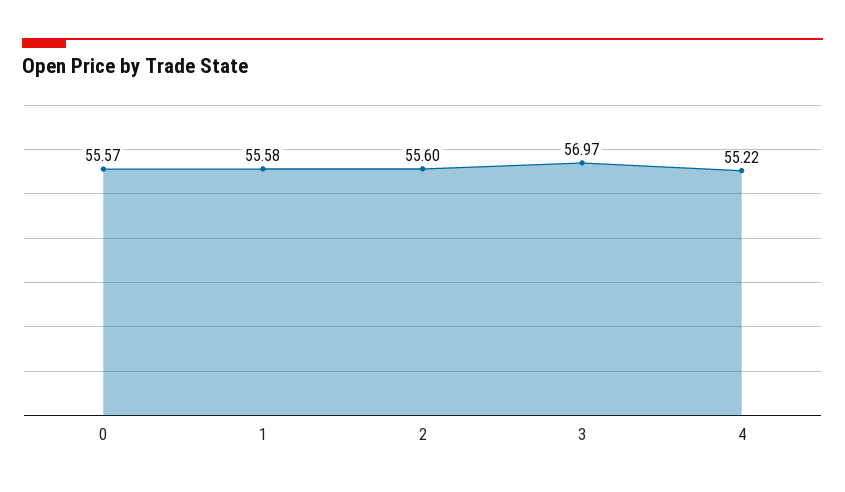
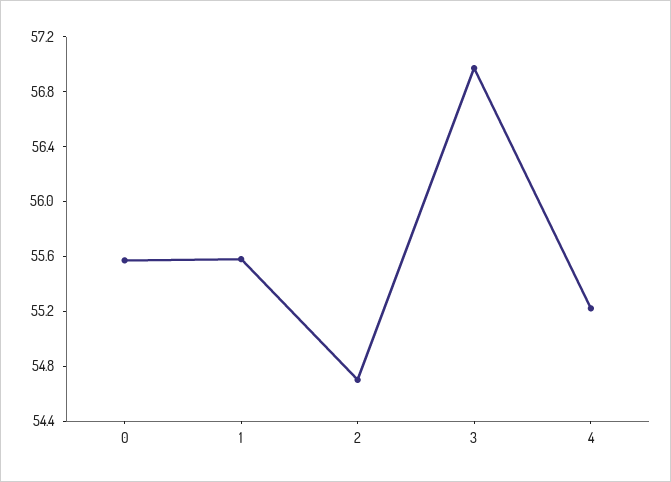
  {
    "0": 55.57,
    "1": 55.58,
-   "2": 55.6,
+   "2": 54.7,
    "3": 56.97,
    "4": 55.22
  }

